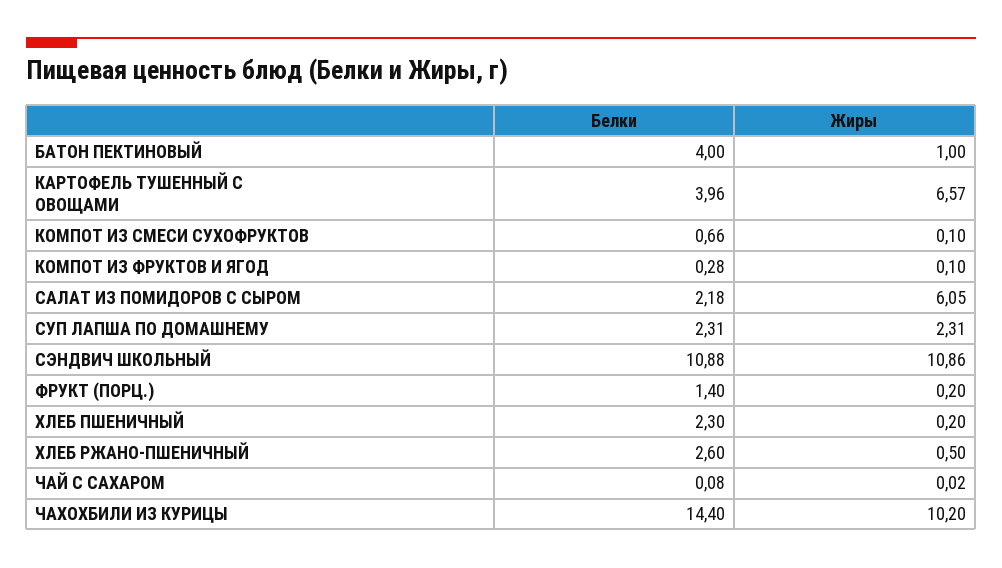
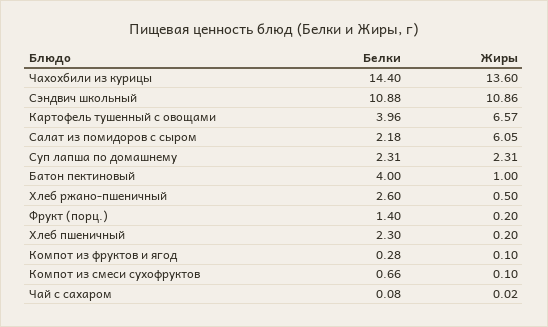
  {
    "Белки": {
      "БАТОН ПЕКТИНОВЫЙ": 4,
      "КАРТОФЕЛЬ ТУШЕННЫЙ С ОВОЩАМИ": 3.96,
      "КОМПОТ ИЗ СМЕСИ СУХОФРУКТОВ": 0.66,
      "КОМПОТ ИЗ ФРУКТОВ И ЯГОД": 0.28,
      "САЛАТ ИЗ ПОМИДОРОВ С СЫРОМ": 2.18,
      "СУП ЛАПША ПО ДОМАШНЕМУ": 2.31,
      "СЭНДВИЧ ШКОЛЬНЫЙ": 10.88,
      "ФРУКТ (ПОРЦ.)": 1.4,
      "ХЛЕБ ПШЕНИЧНЫЙ": 2.3,
      "ХЛЕБ РЖАНО-ПШЕНИЧНЫЙ": 2.6,
      "ЧАЙ С САХАРОМ": 0.08,
      "ЧАХОХБИЛИ ИЗ КУРИЦЫ": 14.4
    },
    "Жиры": {
      "БАТОН ПЕКТИНОВЫЙ": 1,
      "КАРТОФЕЛЬ ТУШЕННЫЙ С ОВОЩАМИ": 6.57,
      "КОМПОТ ИЗ СМЕСИ СУХОФРУКТОВ": 0.1,
      "КОМПОТ ИЗ ФРУКТОВ И ЯГОД": 0.1,
      "САЛАТ ИЗ ПОМИДОРОВ С СЫРОМ": 6.05,
      "СУП ЛАПША ПО ДОМАШНЕМУ": 2.31,
      "СЭНДВИЧ ШКОЛЬНЫЙ": 10.86,
      "ФРУКТ (ПОРЦ.)": 0.2,
      "ХЛЕБ ПШЕНИЧНЫЙ": 0.2,
      "ХЛЕБ РЖАНО-ПШЕНИЧНЫЙ": 0.5,
      "ЧАЙ С САХАРОМ": 0.02,
-     "ЧАХОХБИЛИ ИЗ КУРИЦЫ": 10.2
+     "ЧАХОХБИЛИ ИЗ КУРИЦЫ": 13.6
    }
  }

